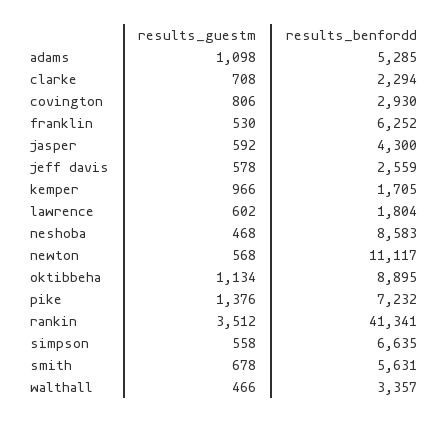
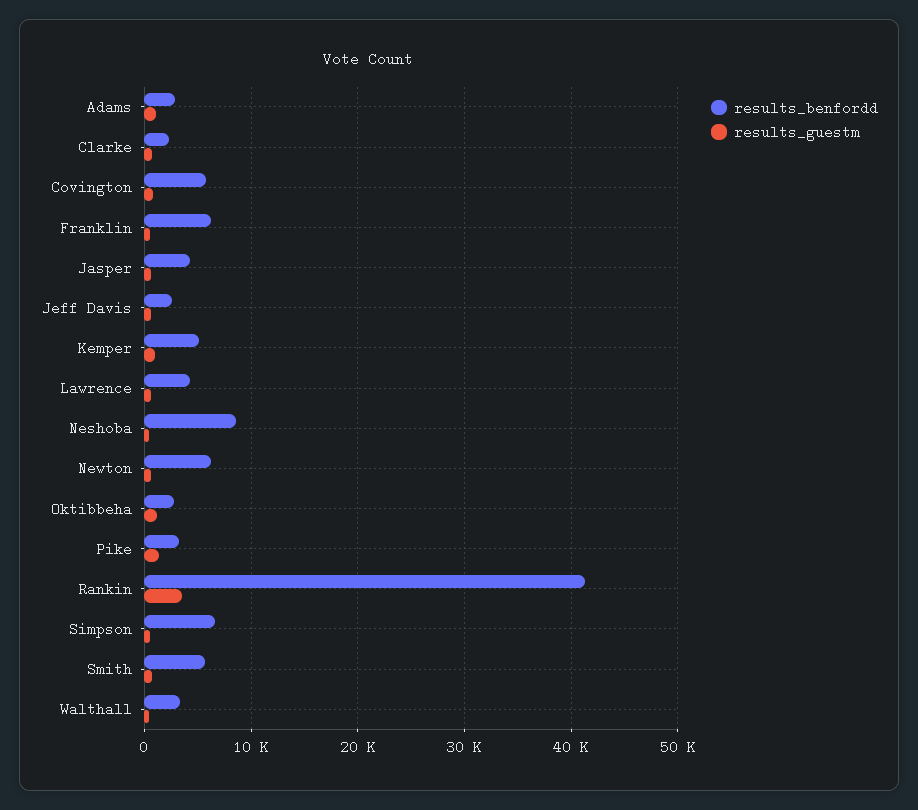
  {
    "results_guestm": {
      "adams": 1098,
      "clarke": 708,
      "covington": 806,
      "franklin": 530,
      "jasper": 592,
      "jeff davis": 578,
      "kemper": 966,
      "lawrence": 602,
      "neshoba": 468,
      "newton": 568,
      "oktibbeha": 1134,
      "pike": 1376,
      "rankin": 3512,
      "simpson": 558,
      "smith": 678,
      "walthall": 466
    },
    "results_benfordd": {
-     "adams": 5285,
+     "adams": 3000,
      "clarke": 2294,
-     "covington": 2930,
+     "covington": 6000,
      "franklin": 6252,
      "jasper": 4300,
      "jeff davis": 2559,
-     "kemper": 1705,
+     "kemper": 5000,
-     "lawrence": 1804,
+     "lawrence": 4000,
      "neshoba": 8583,
-     "newton": 11117,
+     "newton": 6000,
-     "oktibbeha": 8895,
+     "oktibbeha": 3000,
-     "pike": 7232,
+     "pike": 3000,
      "rankin": 41341,
      "simpson": 6635,
      "smith": 5631,
      "walthall": 3357
    }
  }

